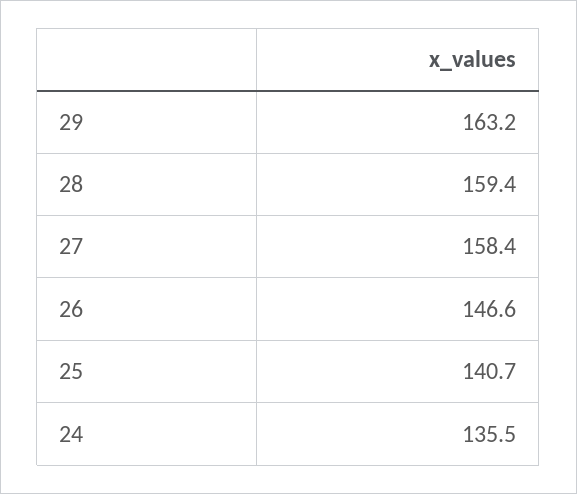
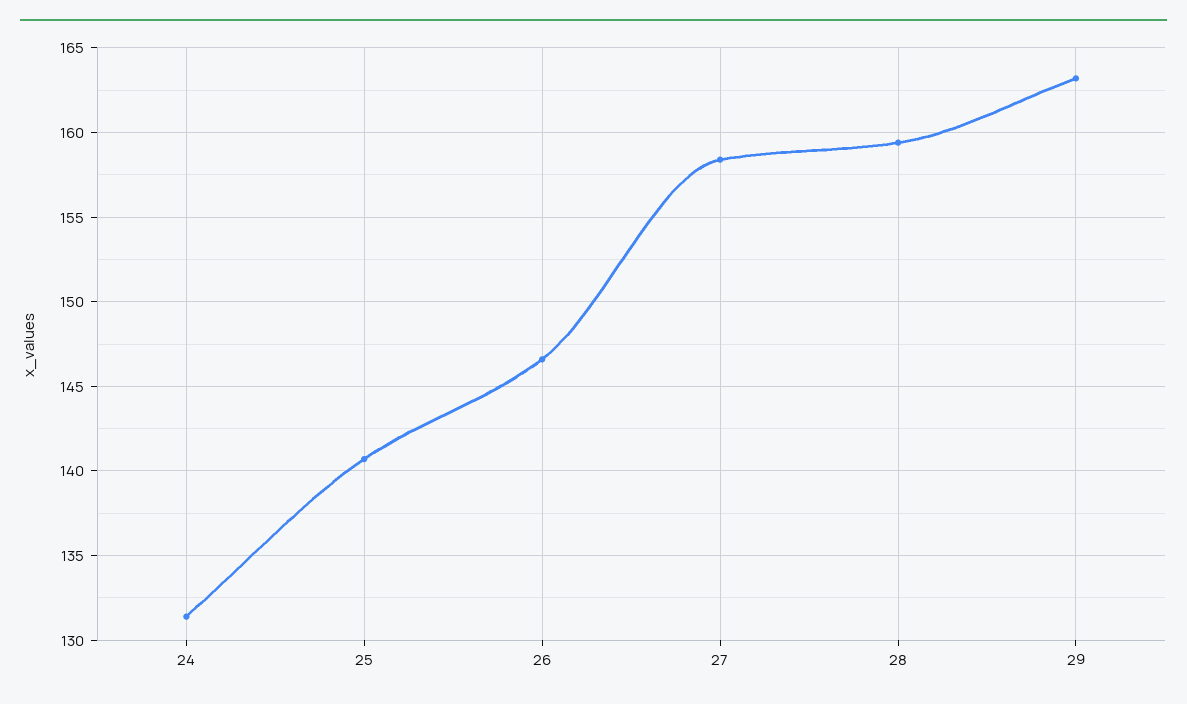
  {
    "29": 163.2,
    "28": 159.4,
    "27": 158.4,
    "26": 146.6,
    "25": 140.7,
-   "24": 135.5
+   "24": 131.5
  }

